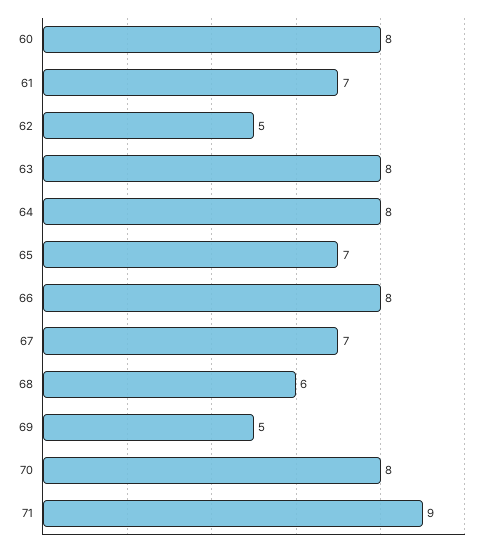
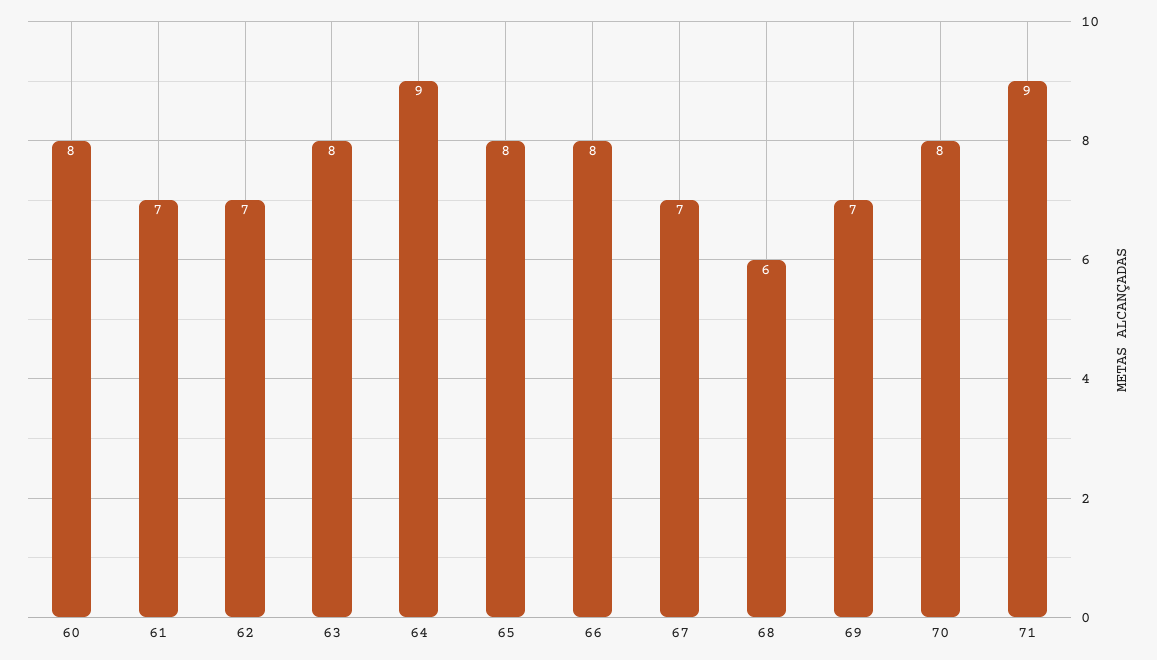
  {
    "60": 8,
    "61": 7,
-   "62": 5,
+   "62": 7,
    "63": 8,
-   "64": 8,
+   "64": 9,
-   "65": 7,
+   "65": 8,
    "66": 8,
    "67": 7,
    "68": 6,
-   "69": 5,
+   "69": 7,
    "70": 8,
    "71": 9
  }

